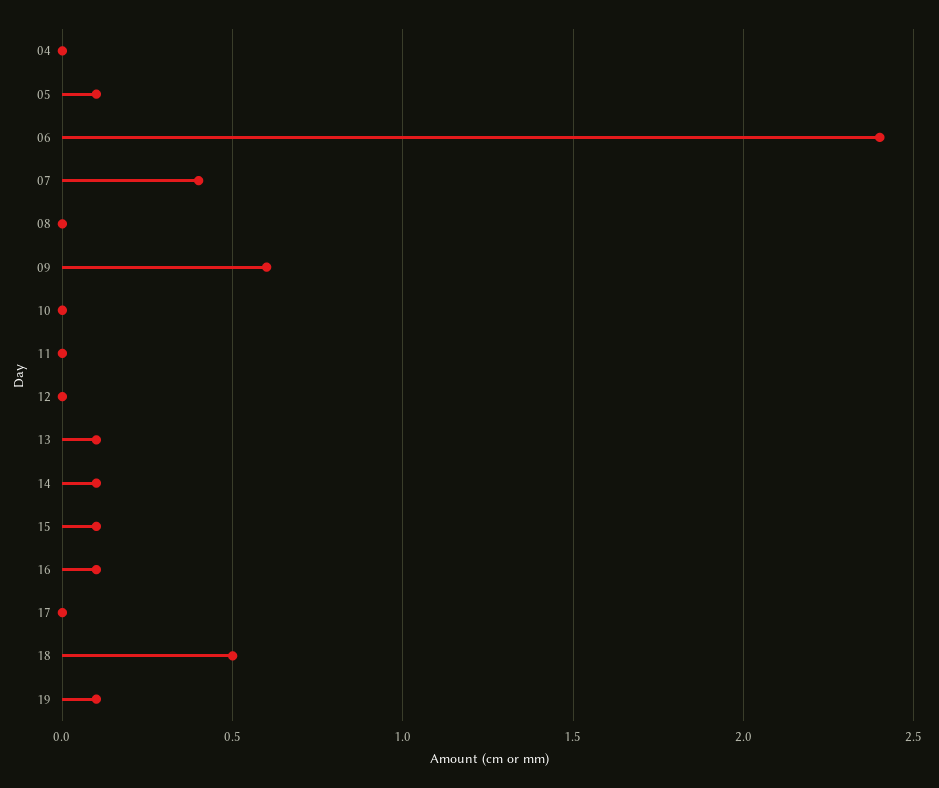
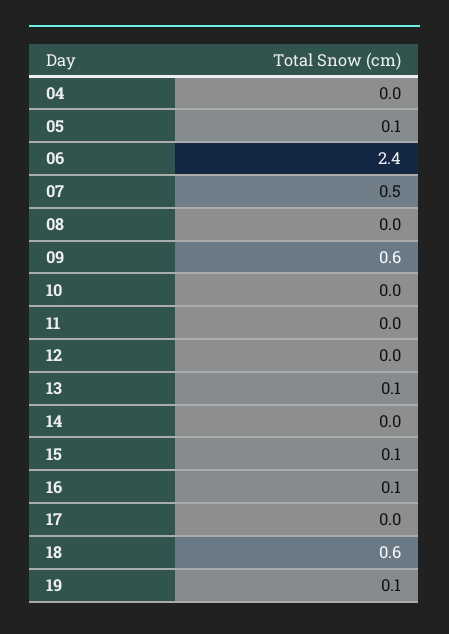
  {
    "04": 0,
    "05": 0.1,
    "06": 2.4,
-   "07": 0.4,
+   "07": 0.5,
    "08": 0,
    "09": 0.6,
    "10": 0,
    "11": 0,
    "12": 0,
    "13": 0.1,
-   "14": 0.1,
+   "14": 0,
    "15": 0.1,
    "16": 0.1,
    "17": 0,
-   "18": 0.5,
+   "18": 0.6,
    "19": 0.1
  }

